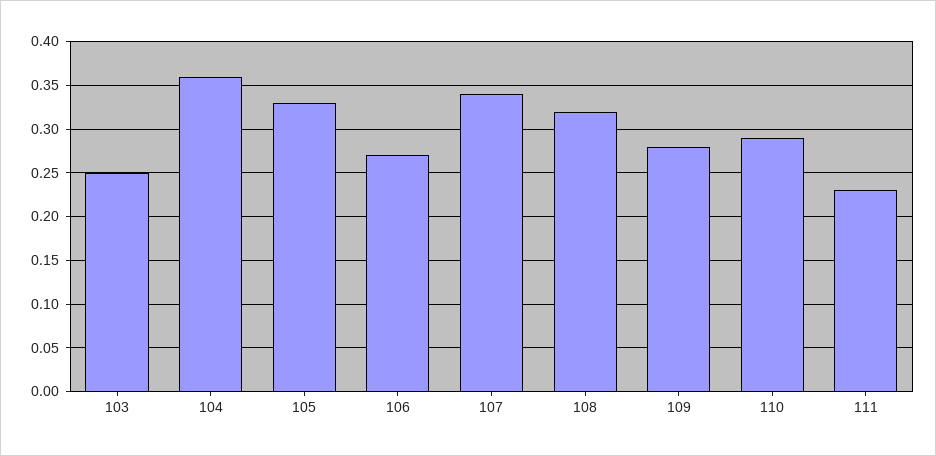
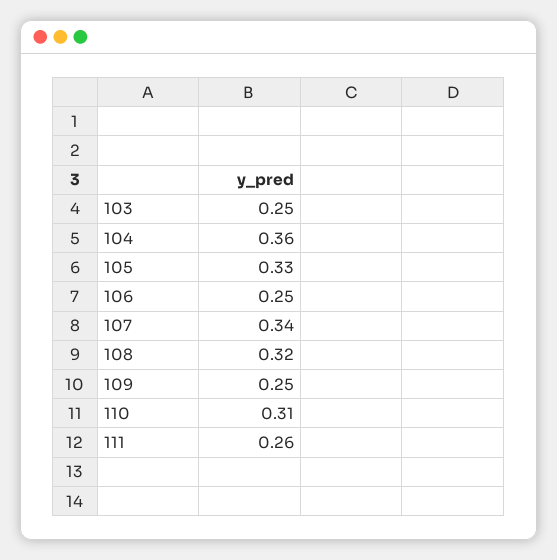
  {
    "103": 0.25,
    "104": 0.36,
    "105": 0.33,
-   "106": 0.27,
+   "106": 0.25,
    "107": 0.34,
    "108": 0.32,
-   "109": 0.28,
+   "109": 0.25,
-   "110": 0.29,
+   "110": 0.31,
-   "111": 0.23
+   "111": 0.26
  }

